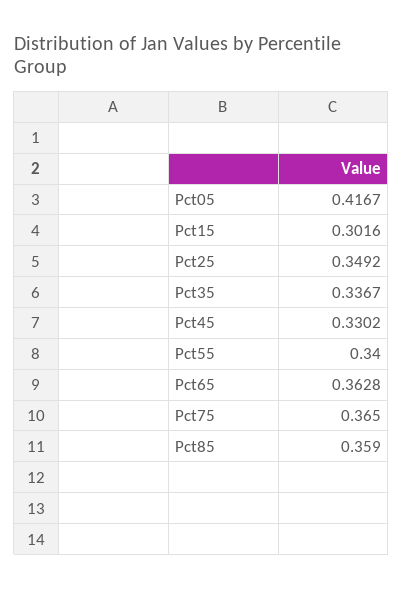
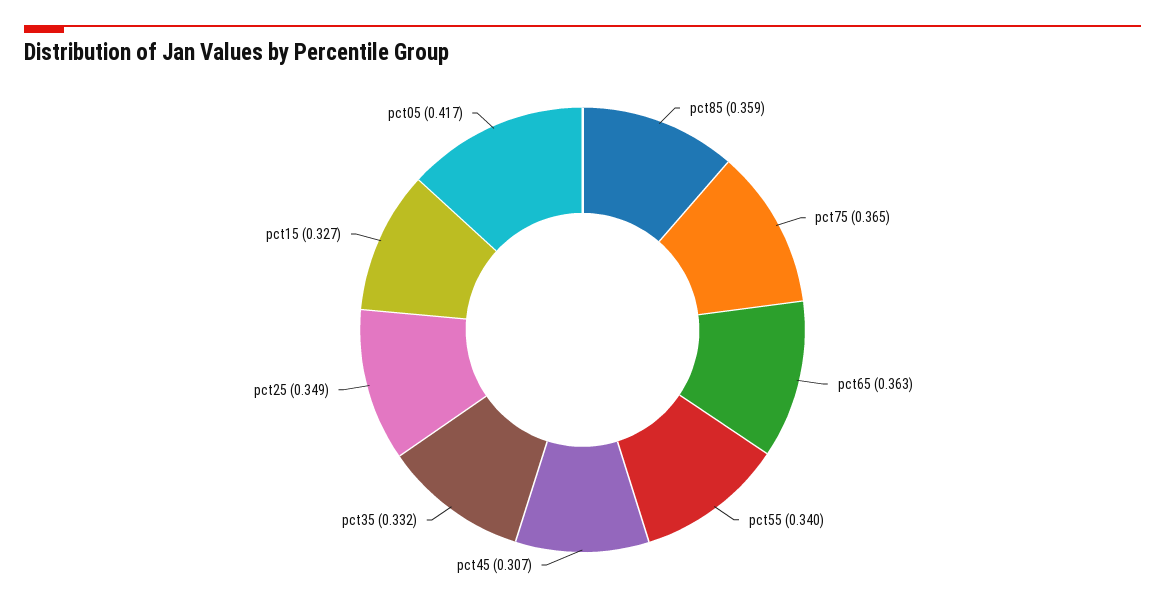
  {
    "Pct05": 0.4167,
-   "Pct15": 0.3016,
+   "Pct15": 0.327,
    "Pct25": 0.3492,
-   "Pct35": 0.3367,
+   "Pct35": 0.332,
-   "Pct45": 0.3302,
+   "Pct45": 0.307,
    "Pct55": 0.34,
    "Pct65": 0.3628,
    "Pct75": 0.365,
    "Pct85": 0.359
  }

